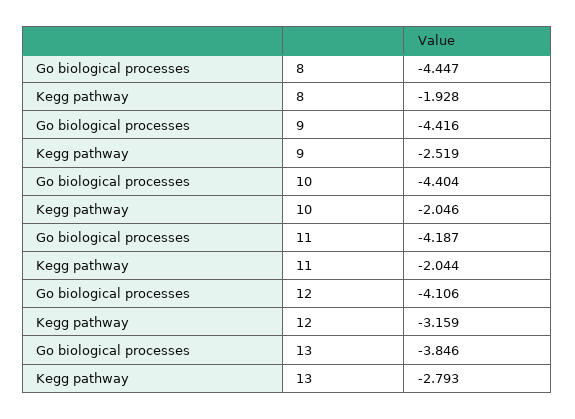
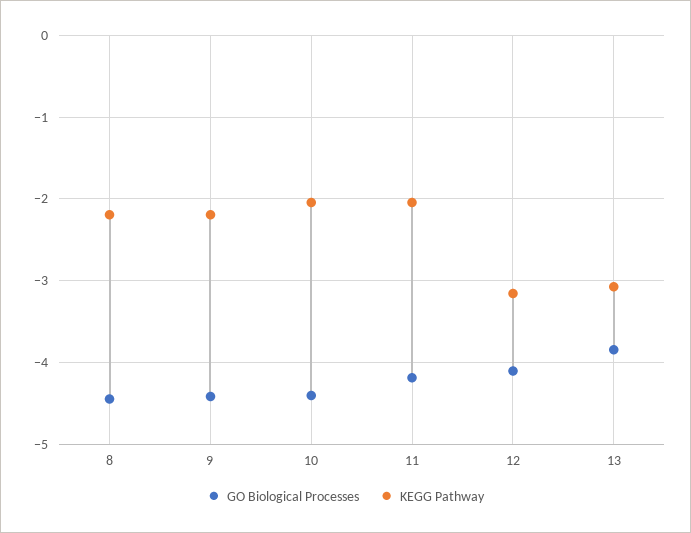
  {
    "Go biological processes": {
      "8": -4.447,
      "9": -4.416,
      "10": -4.404,
      "11": -4.187,
      "12": -4.106,
      "13": -3.846
    },
    "Kegg pathway": {
-     "8": -1.928,
+     "8": -2.2,
-     "9": -2.519,
+     "9": -2.2,
      "10": -2.046,
      "11": -2.044,
      "12": -3.159,
-     "13": -2.793
+     "13": -3.1
    }
  }

